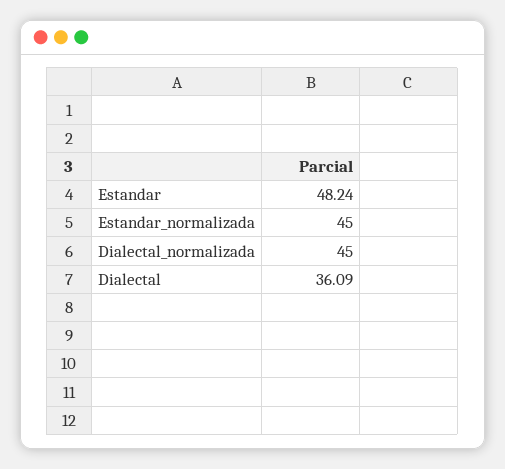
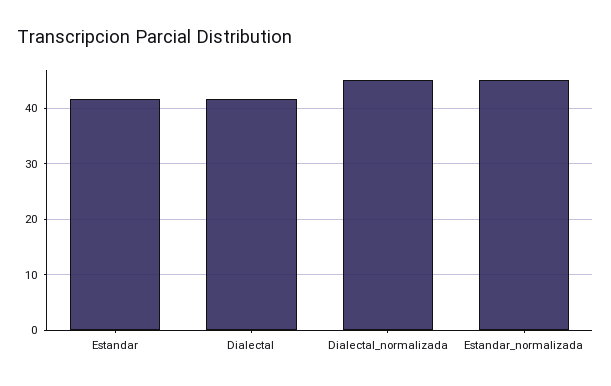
  {
-   "Estandar": 48.24,
+   "Estandar": 42,
    "Estandar_normalizada": 45,
    "Dialectal_normalizada": 45,
-   "Dialectal": 36.09
+   "Dialectal": 42
  }

